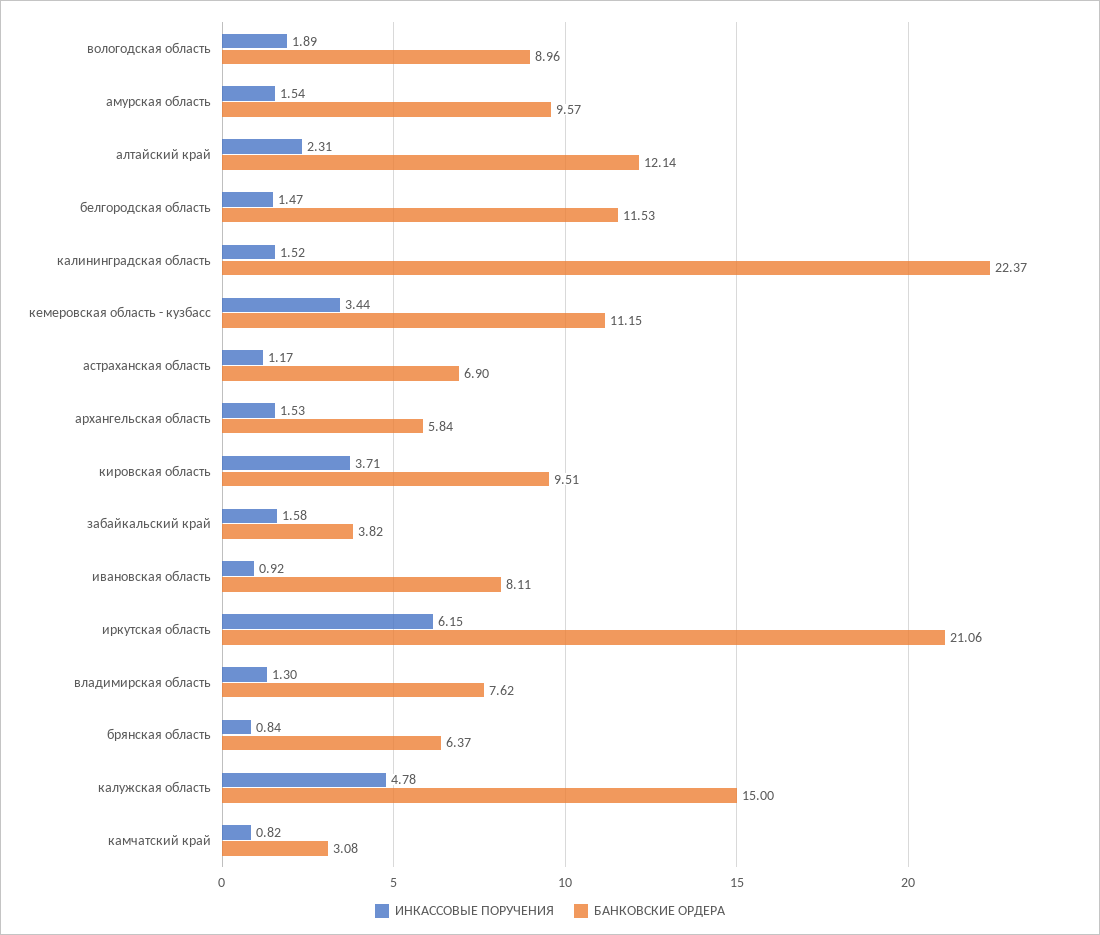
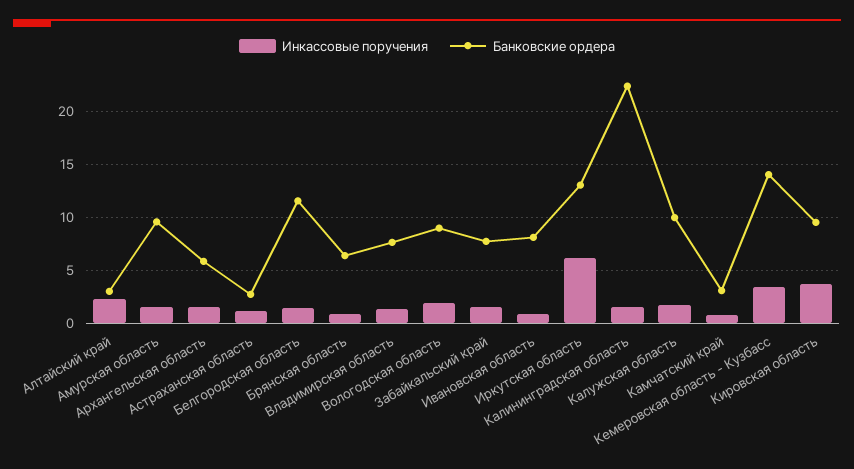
  {
    "ИНКАССОВЫЕ ПОРУЧЕНИЯ": {
      "вологодская область": 1.89,
      "амурская область": 1.54,
      "алтайский край": 2.31,
      "белгородская область": 1.47,
      "калининградская область": 1.52,
      "кемеровская область - кузбасс": 3.44,
      "астраханская область": 1.17,
      "архангельская область": 1.53,
      "кировская область": 3.71,
      "забайкальский край": 1.58,
      "ивановская область": 0.92,
      "иркутская область": 6.15,
      "владимирская область": 1.3,
      "брянская область": 0.84,
-     "калужская область": 4.78,
+     "калужская область": 2,
      "камчатский край": 0.82
    },
    "БАНКОВСКИЕ ОРДЕРА": {
      "вологодская область": 8.96,
      "амурская область": 9.57,
-     "алтайский край": 12.14,
+     "алтайский край": 3,
      "белгородская область": 11.53,
      "калининградская область": 22.37,
-     "кемеровская область - кузбасс": 11.15,
+     "кемеровская область - кузбасс": 14,
-     "астраханская область": 6.9,
+     "астраханская область": 3,
      "архангельская область": 5.84,
      "кировская область": 9.51,
-     "забайкальский край": 3.82,
+     "забайкальский край": 8,
      "ивановская область": 8.11,
-     "иркутская область": 21.06,
+     "иркутская область": 13,
      "владимирская область": 7.62,
      "брянская область": 6.37,
-     "калужская область": 15,
+     "калужская область": 10,
      "камчатский край": 3.08
    }
  }

